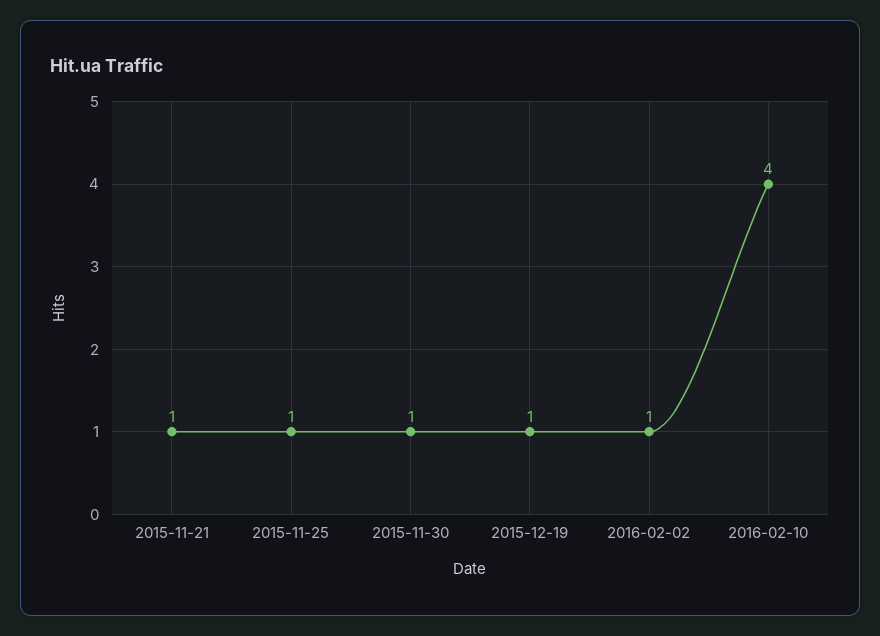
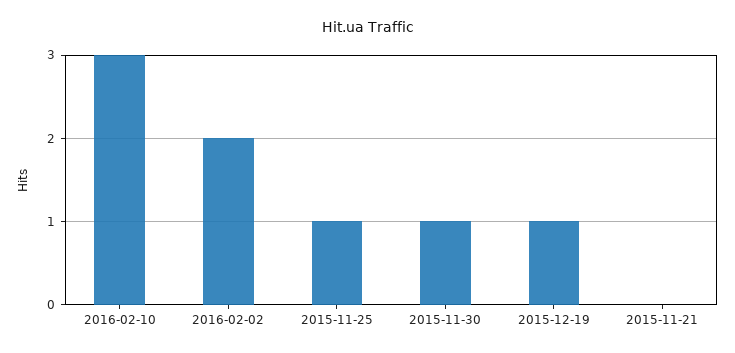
  {
-   "2015-11-21": 1,
+   "2015-11-21": 0,
    "2015-11-25": 1,
    "2015-11-30": 1,
    "2015-12-19": 1,
-   "2016-02-02": 1,
+   "2016-02-02": 2,
-   "2016-02-10": 4
+   "2016-02-10": 3
  }

